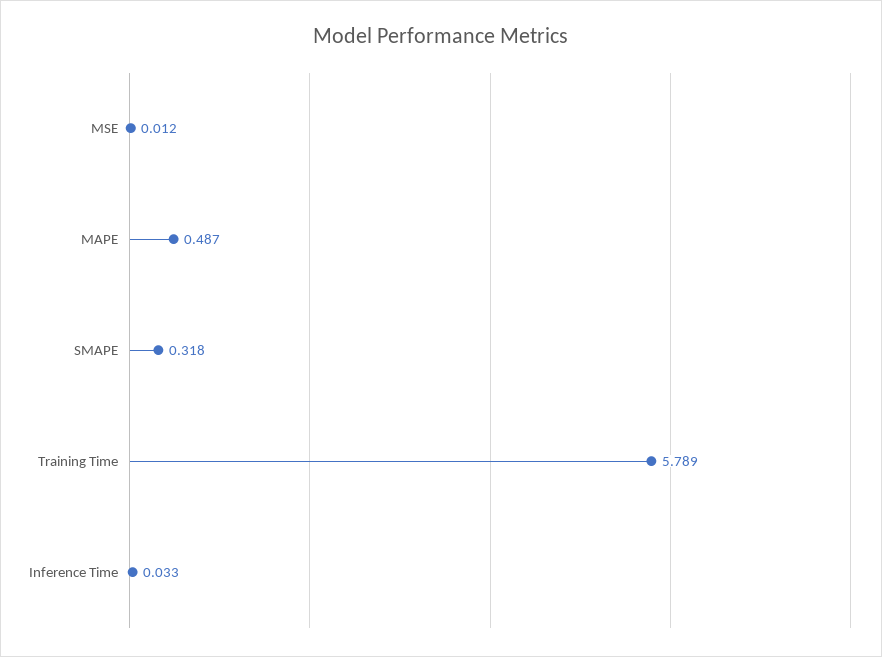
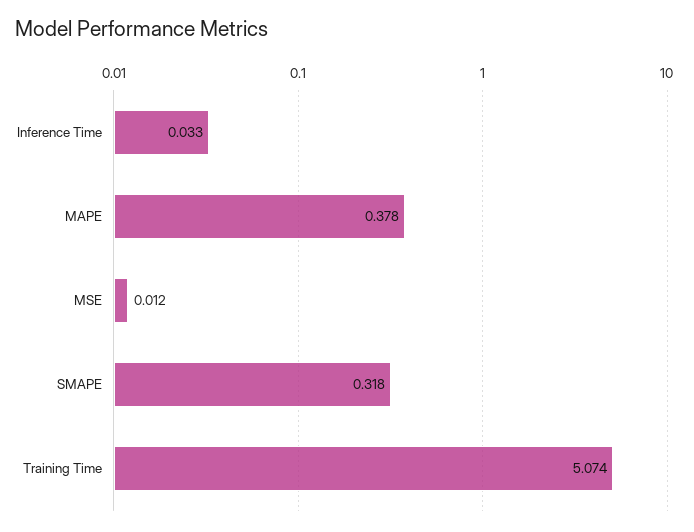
  {
    "MSE": 0.012,
-   "MAPE": 0.487,
+   "MAPE": 0.378,
    "SMAPE": 0.318,
-   "Training Time": 5.789,
+   "Training Time": 5.074,
    "Inference Time": 0.033
  }

